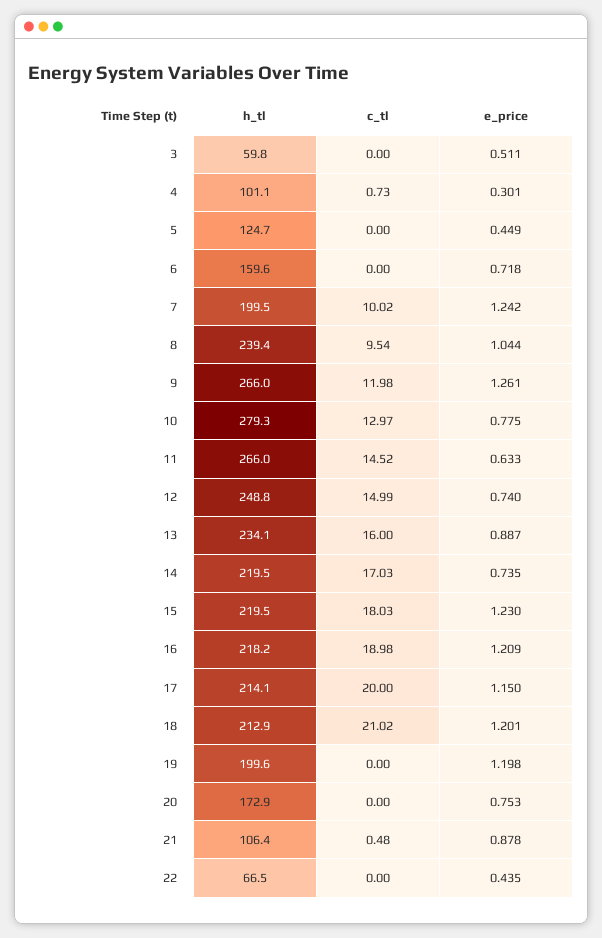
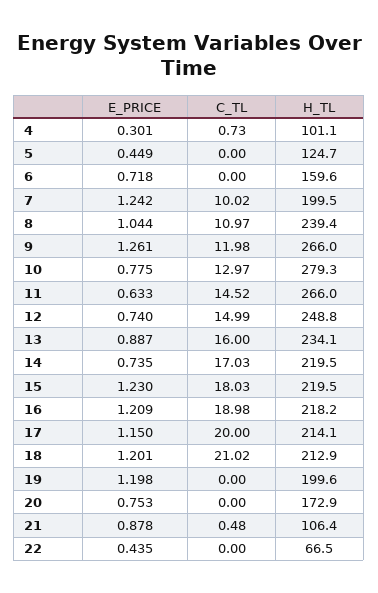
  {
    "h_tl": {
-     "3": 59.8,
      "4": 101.1,
      "5": 124.7,
      "6": 159.6,
      "7": 199.5,
      "8": 239.4,
      "9": 266,
      "10": 279.3,
      "11": 266,
      "12": 248.8,
      "13": 234.1,
      "14": 219.5,
      "15": 219.5,
      "16": 218.2,
      "17": 214.1,
      "18": 212.9,
      "19": 199.6,
      "20": 172.9,
      "21": 106.4,
      "22": 66.5
    },
    "c_tl": {
-     "3": 0,
      "4": 0.73,
      "5": 0,
      "6": 0,
      "7": 10.02,
-     "8": 9.54,
+     "8": 10.97,
      "9": 11.98,
      "10": 12.97,
      "11": 14.52,
      "12": 14.99,
      "13": 16,
      "14": 17.03,
      "15": 18.03,
      "16": 18.98,
      "17": 20,
      "18": 21.02,
      "19": 0,
      "20": 0,
      "21": 0.48,
      "22": 0
    },
    "e_price": {
-     "3": 0.511,
      "4": 0.301,
      "5": 0.449,
      "6": 0.718,
      "7": 1.242,
      "8": 1.044,
      "9": 1.261,
      "10": 0.775,
      "11": 0.633,
      "12": 0.74,
      "13": 0.887,
      "14": 0.735,
      "15": 1.23,
      "16": 1.209,
      "17": 1.15,
      "18": 1.201,
      "19": 1.198,
      "20": 0.753,
      "21": 0.878,
      "22": 0.435
    }
  }

